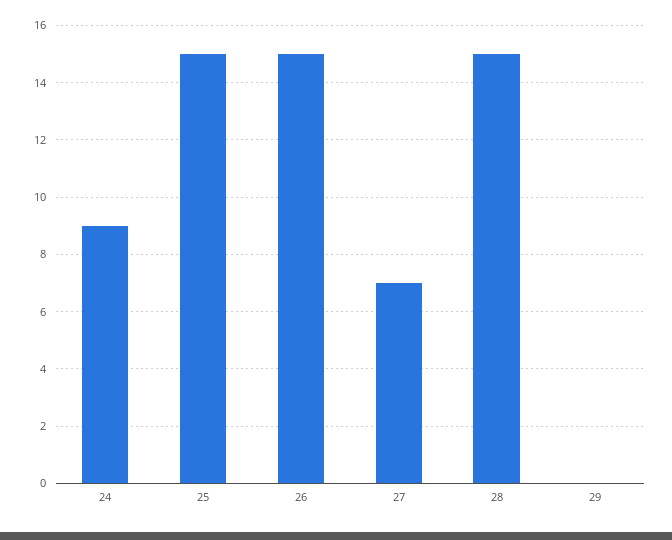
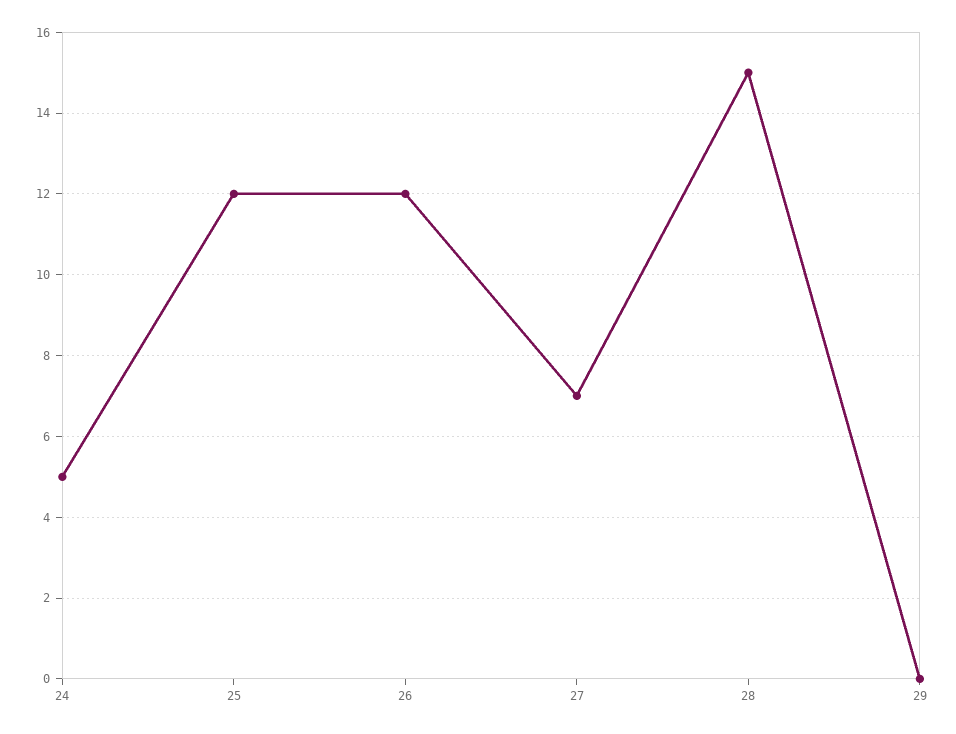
  {
-   "24": 9,
+   "24": 5,
-   "25": 15,
+   "25": 12,
-   "26": 15,
+   "26": 12,
    "27": 7,
    "28": 15,
    "29": 0
  }

